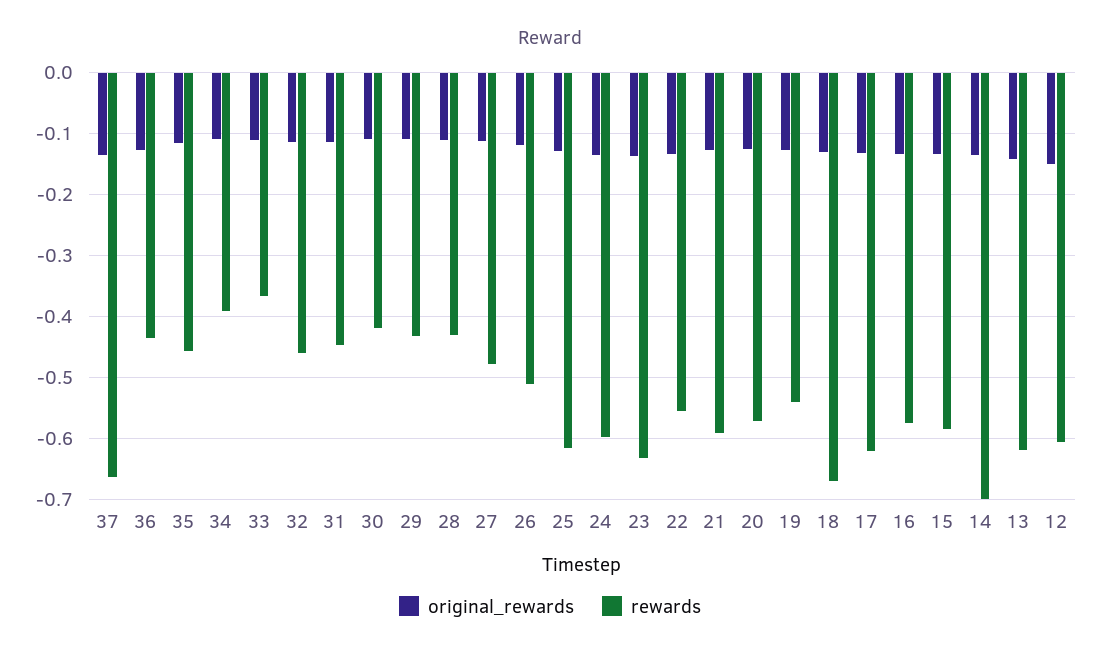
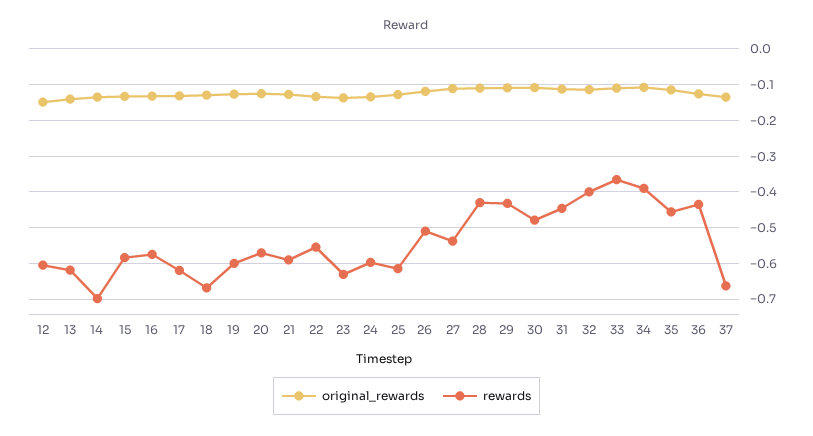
  {
    "original_rewards": {
      "37": -0.14,
      "36": -0.13,
      "35": -0.11,
      "34": -0.11,
      "33": -0.11,
      "32": -0.11,
      "31": -0.11,
      "30": -0.11,
      "29": -0.11,
      "28": -0.11,
      "27": -0.11,
      "26": -0.12,
      "25": -0.13,
      "24": -0.13,
      "23": -0.14,
      "22": -0.13,
      "21": -0.13,
      "20": -0.12,
      "19": -0.13,
      "18": -0.13,
      "17": -0.13,
      "16": -0.13,
      "15": -0.13,
      "14": -0.14,
      "13": -0.14,
      "12": -0.15
    },
    "rewards": {
      "37": -0.66,
      "36": -0.44,
      "35": -0.46,
      "34": -0.39,
      "33": -0.37,
-     "32": -0.46,
+     "32": -0.4,
      "31": -0.45,
-     "30": -0.42,
+     "30": -0.48,
      "29": -0.43,
      "28": -0.43,
-     "27": -0.48,
+     "27": -0.54,
      "26": -0.51,
      "25": -0.62,
      "24": -0.6,
      "23": -0.63,
      "22": -0.56,
      "21": -0.59,
      "20": -0.57,
-     "19": -0.54,
+     "19": -0.6,
      "18": -0.67,
      "17": -0.62,
      "16": -0.58,
      "15": -0.58,
      "14": -0.7,
      "13": -0.62,
      "12": -0.61
    }
  }

